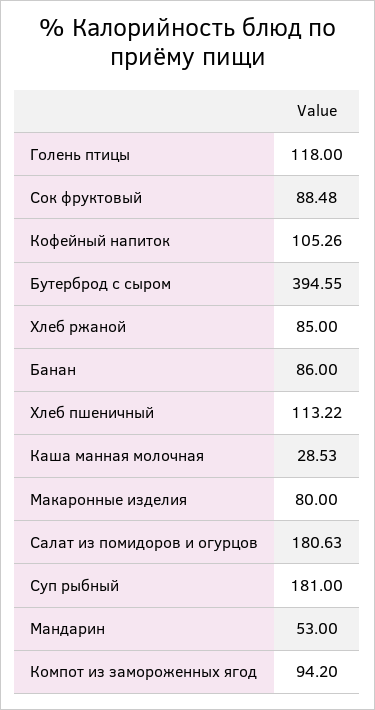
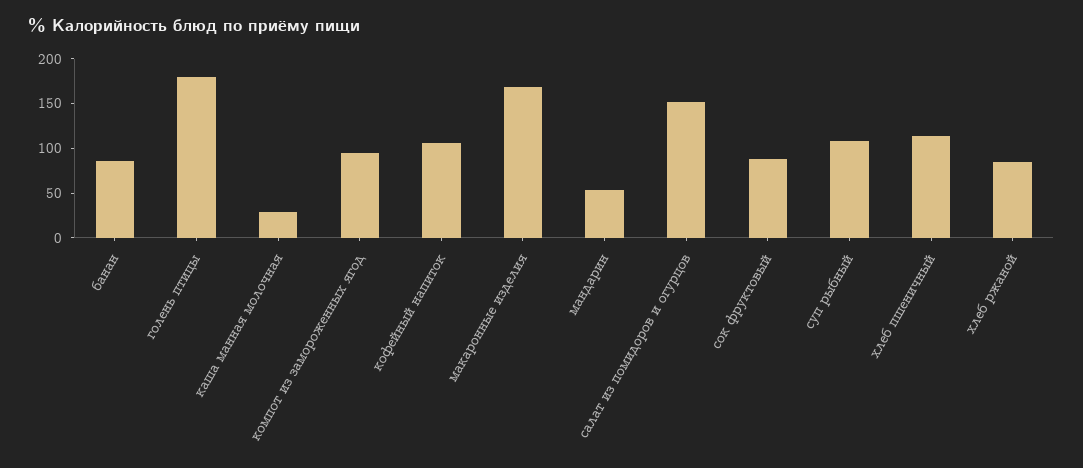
  {
-   "Голень птицы": 118,
+   "Голень птицы": 180,
    "Сок фруктовый": 88.48,
    "Кофейный напиток": 105.26,
-   "Бутерброд с сыром": 394.55,
    "Хлеб ржаной": 85,
    "Банан": 86,
    "Хлеб пшеничный": 113.22,
    "Каша манная молочная": 28.53,
-   "Макаронные изделия": 80,
+   "Макаронные изделия": 170,
-   "Салат из помидоров и огурцов": 180.63,
+   "Салат из помидоров и огурцов": 150,
-   "Суп рыбный": 181,
+   "Суп рыбный": 110,
    "Мандарин": 53,
    "Компот из замороженных ягод": 94.2
  }

